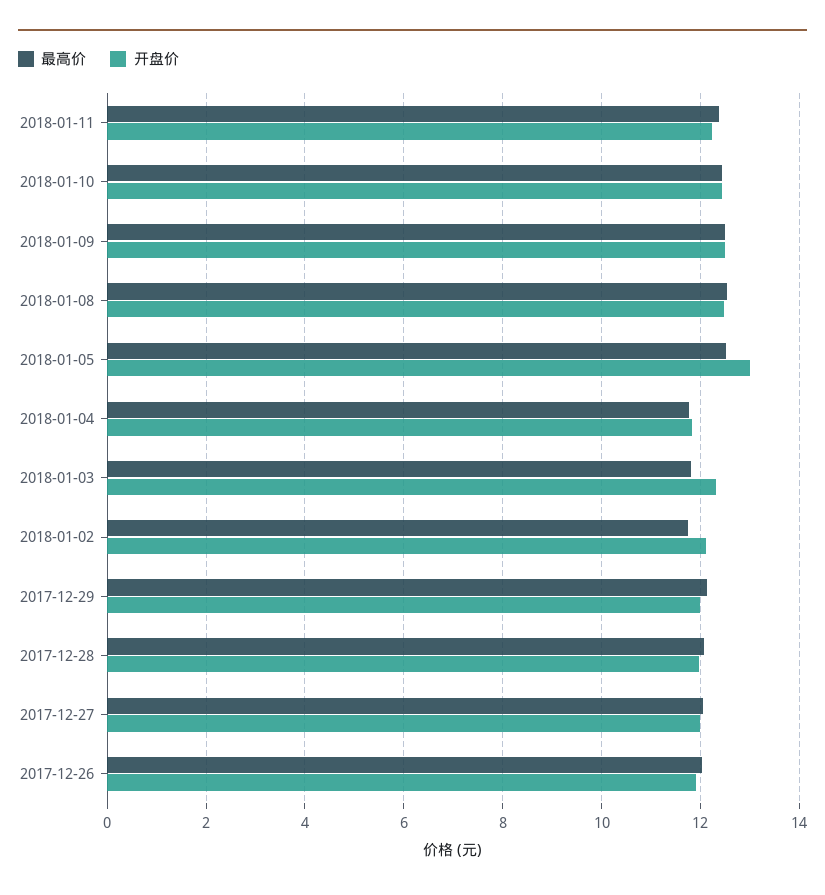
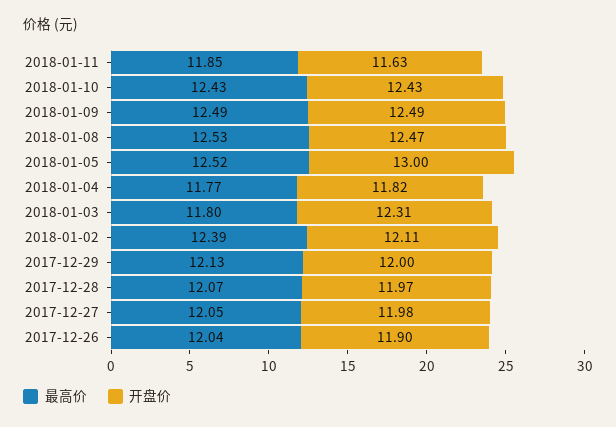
  {
    "最高价": {
-     "2018-01-11": 12.4,
+     "2018-01-11": 11.85,
      "2018-01-10": 12.43,
      "2018-01-09": 12.49,
      "2018-01-08": 12.53,
      "2018-01-05": 12.52,
      "2018-01-04": 11.77,
      "2018-01-03": 11.8,
-     "2018-01-02": 11.8,
+     "2018-01-02": 12.39,
      "2017-12-29": 12.13,
      "2017-12-28": 12.07,
      "2017-12-27": 12.05,
      "2017-12-26": 12.04
    },
    "开盘价": {
-     "2018-01-11": 12.2,
+     "2018-01-11": 11.63,
      "2018-01-10": 12.43,
      "2018-01-09": 12.49,
      "2018-01-08": 12.47,
      "2018-01-05": 13,
      "2018-01-04": 11.82,
      "2018-01-03": 12.31,
      "2018-01-02": 12.11,
      "2017-12-29": 12,
      "2017-12-28": 11.97,
      "2017-12-27": 11.98,
      "2017-12-26": 11.9
    }
  }

